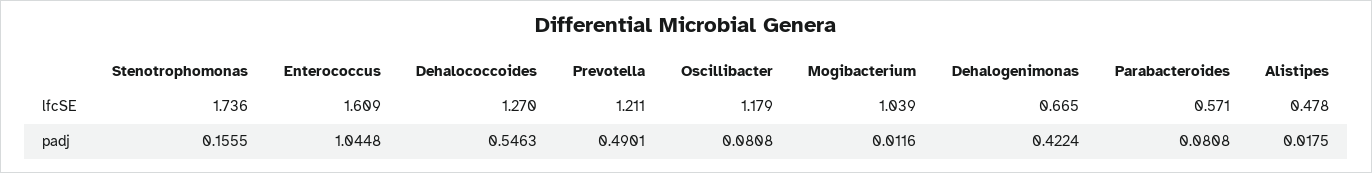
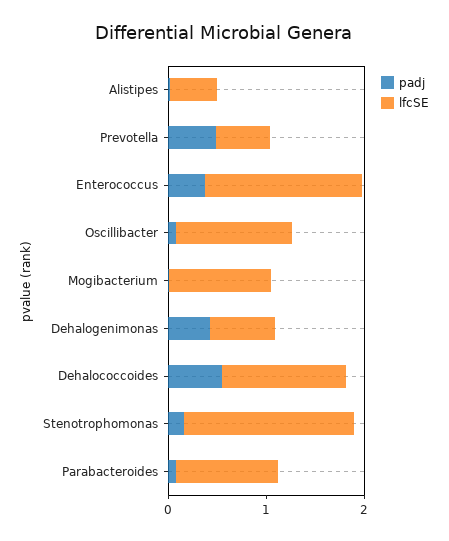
  {
    "lfcSE": {
      "Stenotrophomonas": 1.736,
      "Enterococcus": 1.609,
      "Dehalococcoides": 1.27,
-     "Prevotella": 1.211,
+     "Prevotella": 0.6,
      "Oscillibacter": 1.179,
      "Mogibacterium": 1.039,
      "Dehalogenimonas": 0.665,
-     "Parabacteroides": 0.571,
+     "Parabacteroides": 1,
      "Alistipes": 0.478
    },
    "padj": {
      "Stenotrophomonas": 0.1555,
-     "Enterococcus": 1.0448,
+     "Enterococcus": 0.4,
      "Dehalococcoides": 0.5463,
      "Prevotella": 0.4901,
      "Oscillibacter": 0.0808,
      "Mogibacterium": 0.0116,
      "Dehalogenimonas": 0.4224,
      "Parabacteroides": 0.0808,
      "Alistipes": 0.0175
    }
  }

